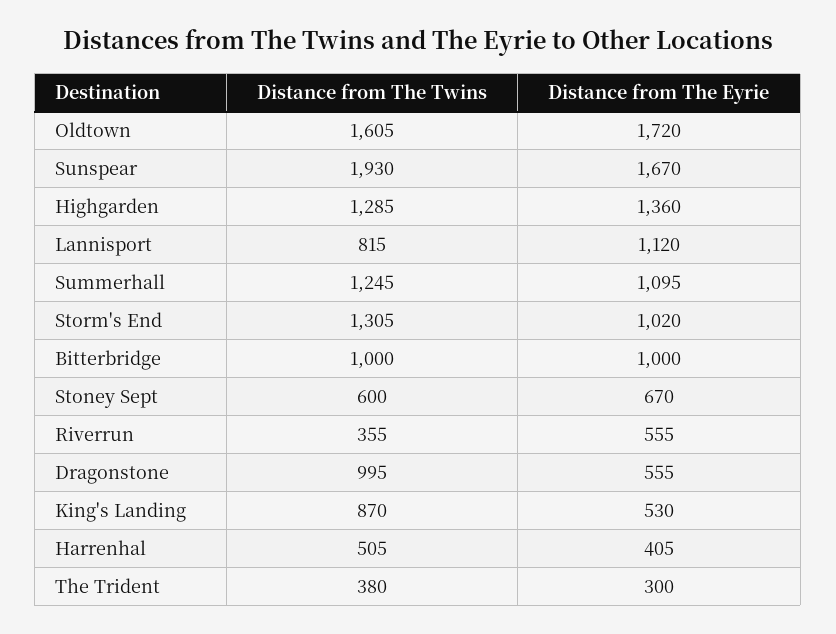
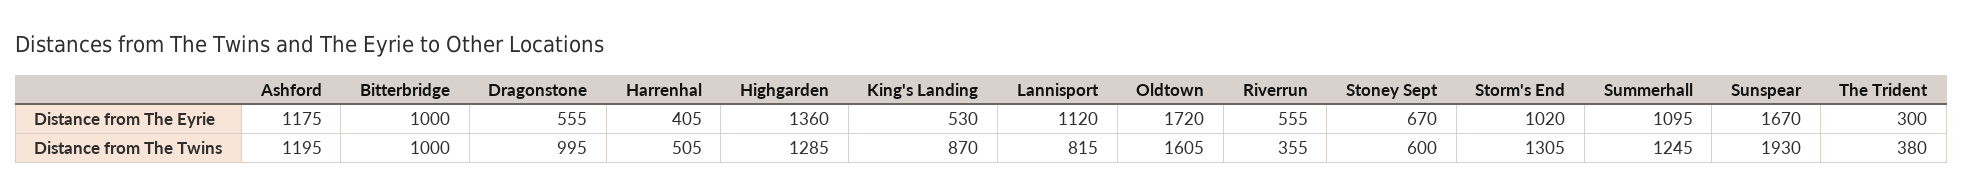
  {
    "Distance from The Twins": {
      "Oldtown": 1605,
      "Sunspear": 1930,
      "Highgarden": 1285,
      "Lannisport": 815,
      "Summerhall": 1245,
      "Storm's End": 1305,
      "Bitterbridge": 1000,
      "Stoney Sept": 600,
      "Riverrun": 355,
      "Dragonstone": 995,
      "King's Landing": 870,
      "Harrenhal": 505,
-     "The Trident": 380
+     "The Trident": 380,
+     "Ashford": 1195
    },
    "Distance from The Eyrie": {
      "Oldtown": 1720,
      "Sunspear": 1670,
      "Highgarden": 1360,
      "Lannisport": 1120,
      "Summerhall": 1095,
      "Storm's End": 1020,
      "Bitterbridge": 1000,
      "Stoney Sept": 670,
      "Riverrun": 555,
      "Dragonstone": 555,
      "King's Landing": 530,
      "Harrenhal": 405,
-     "The Trident": 300
+     "The Trident": 300,
+     "Ashford": 1175
    }
  }

